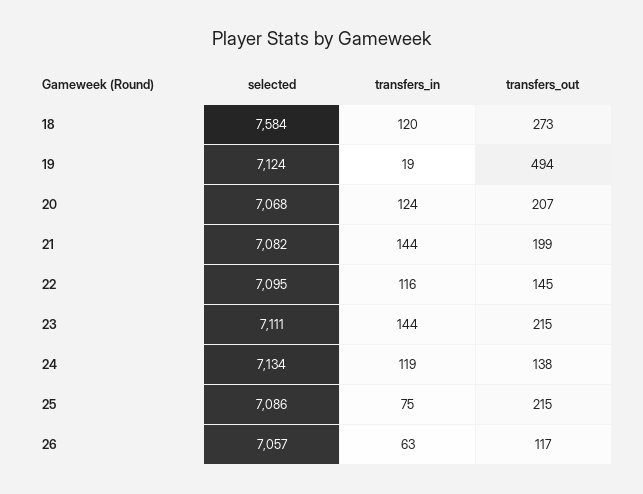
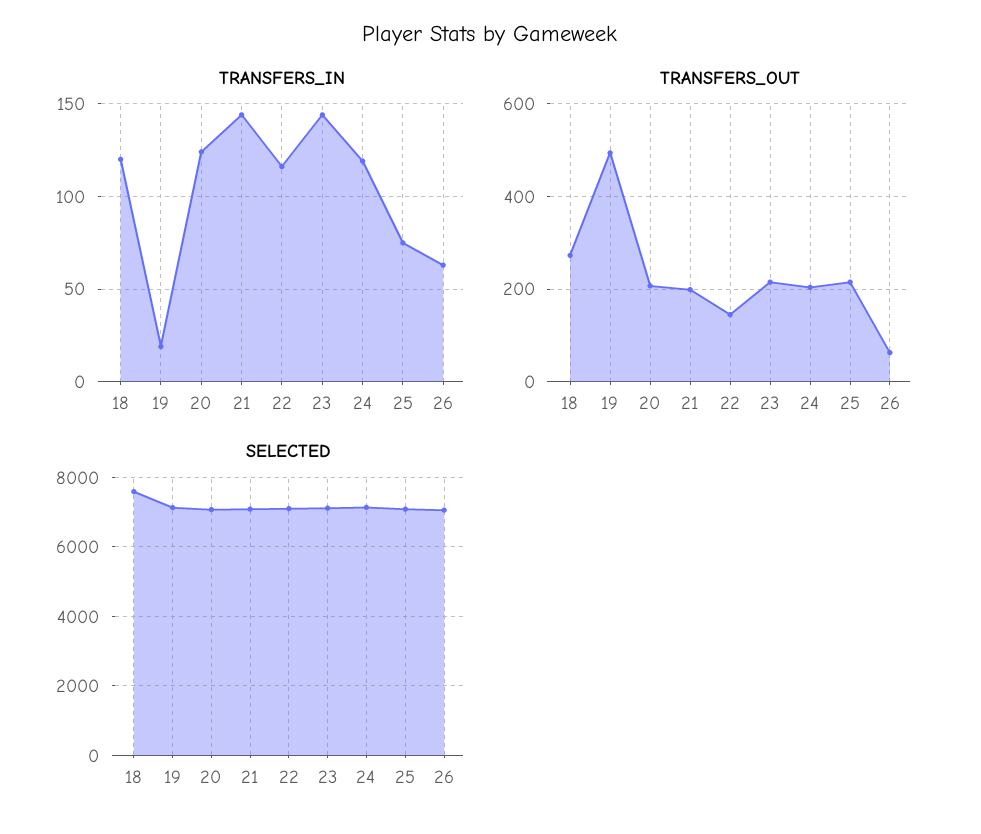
  {
    "selected": {
      "18": 7584,
      "19": 7124,
      "20": 7068,
      "21": 7082,
      "22": 7095,
      "23": 7111,
      "24": 7134,
      "25": 7086,
      "26": 7057
    },
    "transfers_in": {
      "18": 120,
      "19": 19,
      "20": 124,
      "21": 144,
      "22": 116,
      "23": 144,
      "24": 119,
      "25": 75,
      "26": 63
    },
    "transfers_out": {
      "18": 273,
      "19": 494,
      "20": 207,
      "21": 199,
      "22": 145,
      "23": 215,
-     "24": 138,
+     "24": 200,
      "25": 215,
-     "26": 117
+     "26": 60
    }
  }

